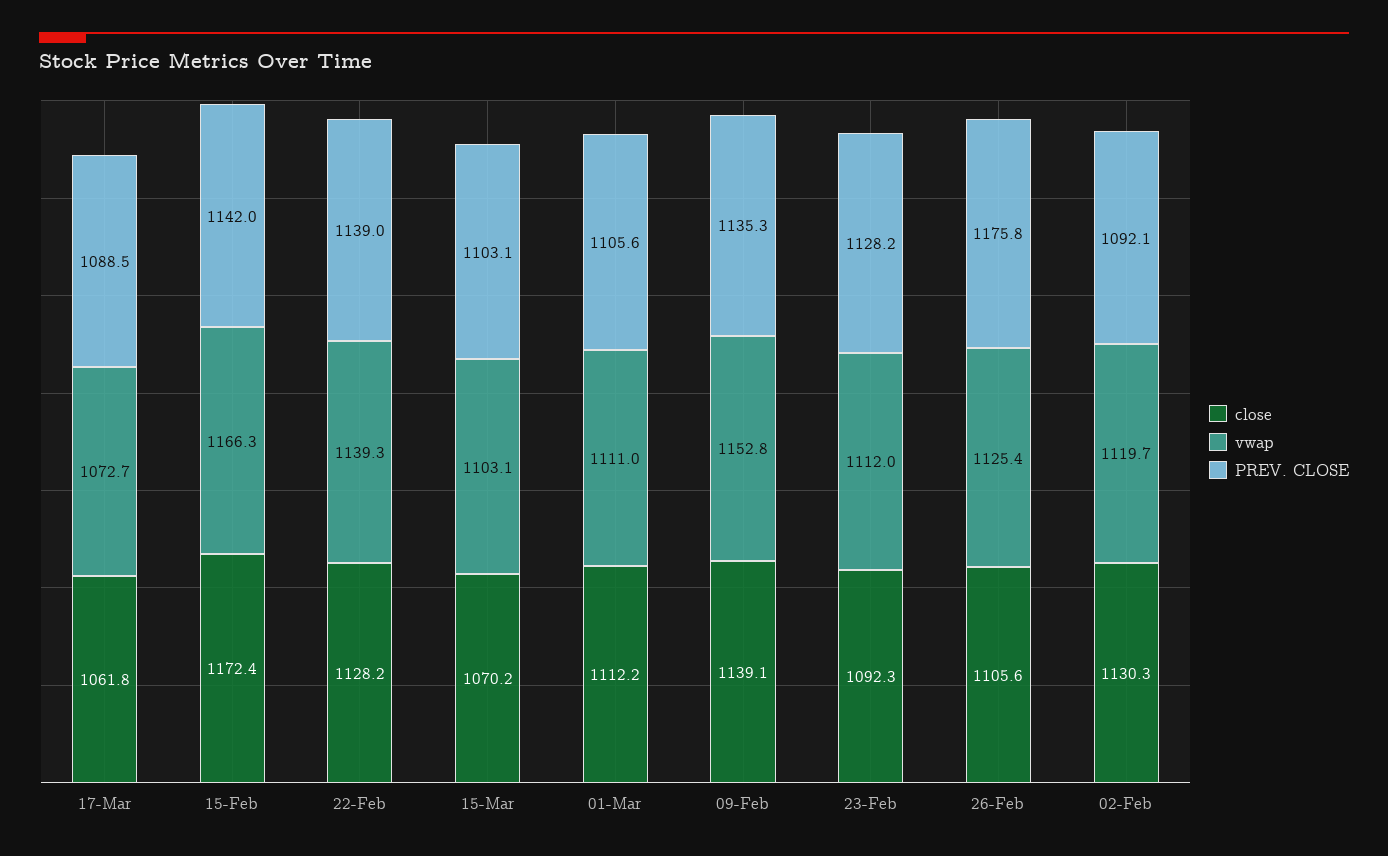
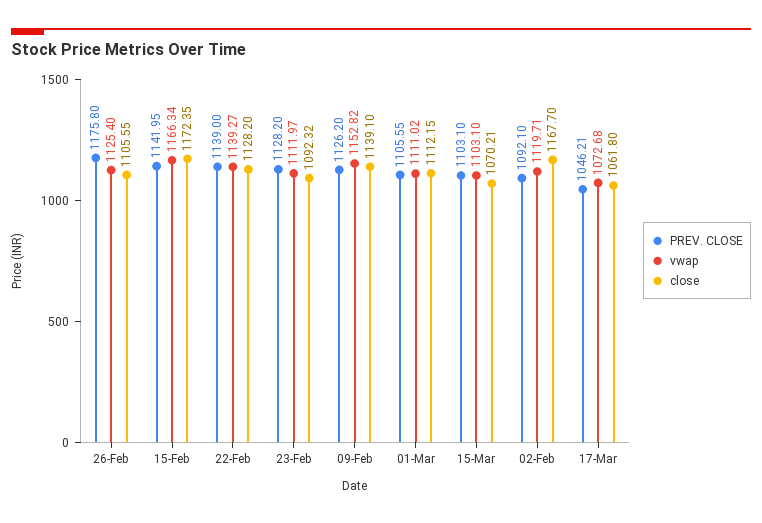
  {
    "close": {
      "17-Mar": 1061.8,
      "15-Feb": 1172.35,
      "22-Feb": 1128.2,
      "15-Mar": 1070.21,
      "01-Mar": 1112.15,
      "09-Feb": 1139.1,
      "23-Feb": 1092.32,
      "26-Feb": 1105.55,
-     "02-Feb": 1130.3
+     "02-Feb": 1167.7
    },
    "vwap": {
      "17-Mar": 1072.68,
      "15-Feb": 1166.34,
      "22-Feb": 1139.27,
      "15-Mar": 1103.1,
      "01-Mar": 1111.02,
      "09-Feb": 1152.82,
      "23-Feb": 1111.97,
      "26-Feb": 1125.4,
      "02-Feb": 1119.71
    },
    "PREV. CLOSE": {
-     "17-Mar": 1088.5,
+     "17-Mar": 1046.21,
      "15-Feb": 1141.95,
      "22-Feb": 1139,
      "15-Mar": 1103.1,
      "01-Mar": 1105.55,
-     "09-Feb": 1135.3,
+     "09-Feb": 1126.2,
      "23-Feb": 1128.2,
      "26-Feb": 1175.8,
      "02-Feb": 1092.1
    }
  }

